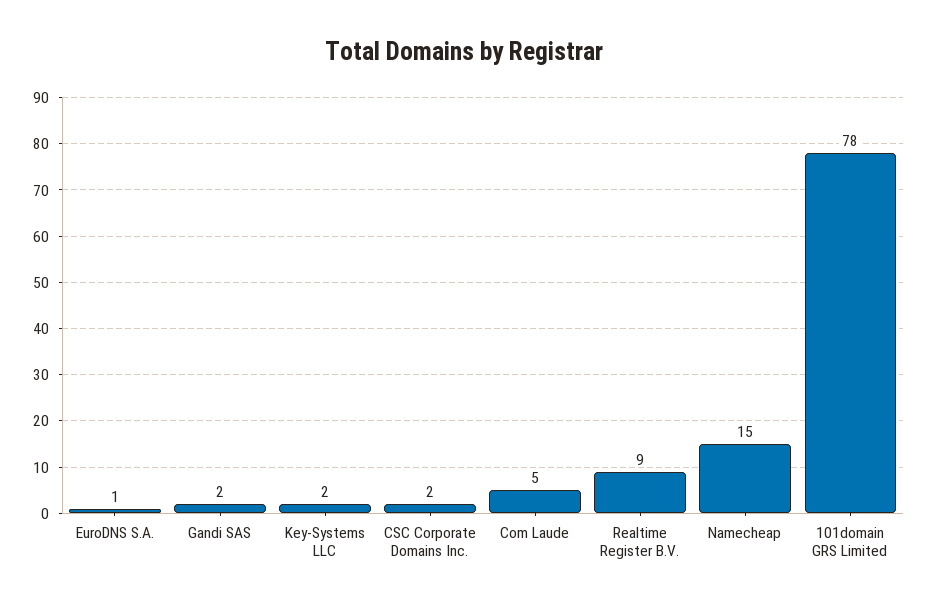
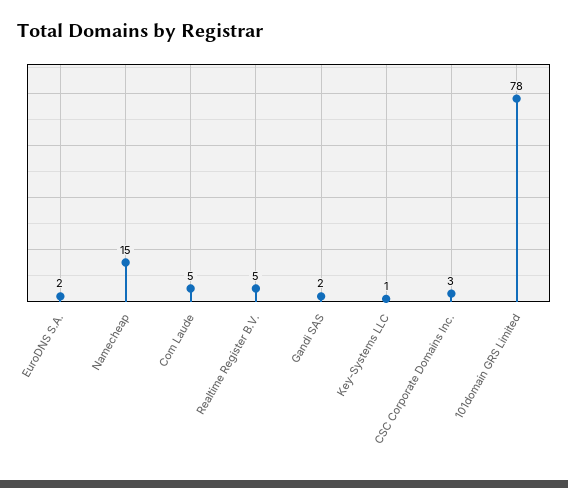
  {
-   "EuroDNS S.A.": 1,
+   "EuroDNS S.A.": 2,
    "Gandi SAS": 2,
-   "Key-Systems LLC": 2,
+   "Key-Systems LLC": 1,
-   "CSC Corporate Domains Inc.": 2,
+   "CSC Corporate Domains Inc.": 3,
    "Com Laude": 5,
-   "Realtime Register B.V.": 9,
+   "Realtime Register B.V.": 5,
    "Namecheap": 15,
    "101domain GRS Limited": 78
  }

